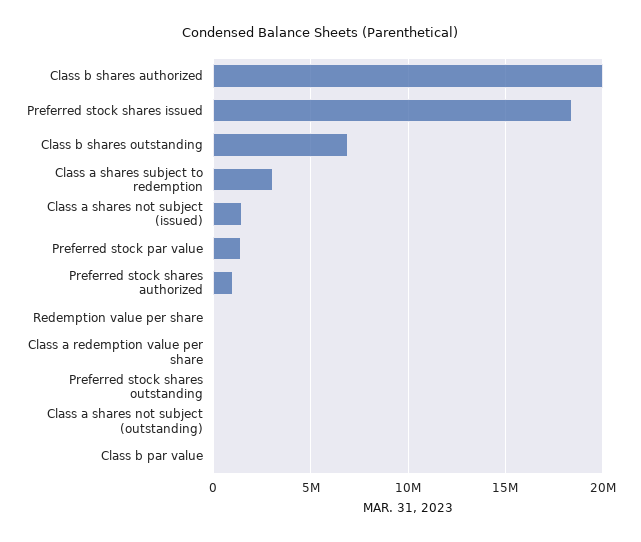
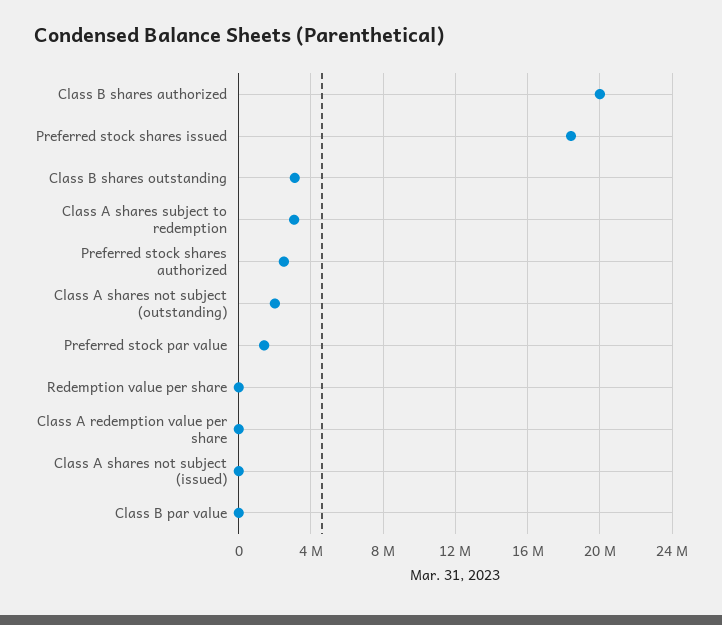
  {
    "Class b shares authorized": 20000000,
    "Preferred stock shares issued": 18500000,
-   "Class b shares outstanding": 7000000,
+   "Class b shares outstanding": 3000000,
    "Class a shares subject to redemption": 3000000,
-   "Class a shares not subject (issued)": 1500000,
+   "Class a shares not subject (issued)": 0,
    "Preferred stock par value": 1500000,
-   "Preferred stock shares authorized": 1000000,
+   "Preferred stock shares authorized": 2500000,
    "Redemption value per share": 0,
    "Class a redemption value per share": 0,
-   "Preferred stock shares outstanding": 0,
-   "Class a shares not subject (outstanding)": 0,
+   "Class a shares not subject (outstanding)": 2000000,
    "Class b par value": 0
  }

